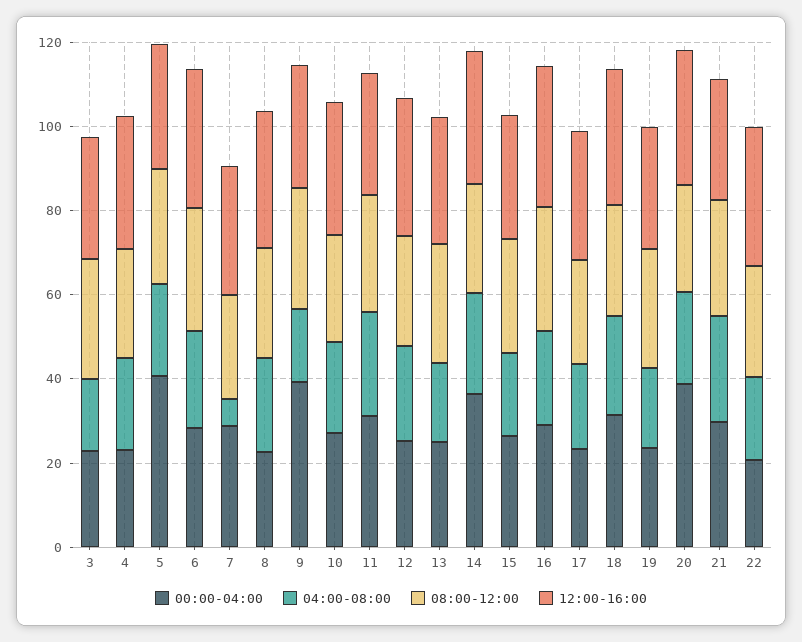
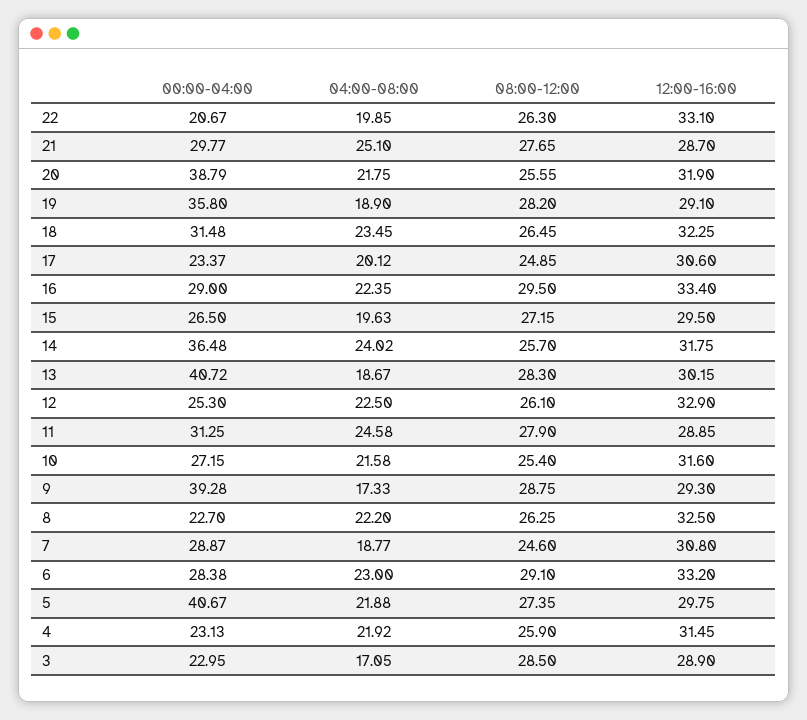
  {
    "00:00-04:00": {
      "3": 22.95,
      "4": 23.13,
      "5": 40.67,
      "6": 28.38,
      "7": 28.87,
      "8": 22.7,
      "9": 39.28,
      "10": 27.15,
      "11": 31.25,
      "12": 25.3,
-     "13": 25,
+     "13": 40.72,
      "14": 36.48,
      "15": 26.5,
      "16": 29,
      "17": 23.37,
      "18": 31.48,
-     "19": 25,
+     "19": 35.8,
      "20": 38.79,
      "21": 29.77,
      "22": 20.67
    },
    "04:00-08:00": {
      "3": 17.05,
      "4": 21.92,
      "5": 21.88,
      "6": 23,
-     "7": 5,
+     "7": 18.77,
      "8": 22.2,
      "9": 17.33,
      "10": 21.58,
      "11": 24.58,
      "12": 22.5,
      "13": 18.67,
      "14": 24.02,
      "15": 19.63,
      "16": 22.35,
      "17": 20.12,
      "18": 23.45,
      "19": 18.9,
      "20": 21.75,
      "21": 25.1,
      "22": 19.85
    },
    "08:00-12:00": {
      "3": 28.5,
      "4": 25.9,
      "5": 27.35,
      "6": 29.1,
      "7": 24.6,
      "8": 26.25,
      "9": 28.75,
      "10": 25.4,
      "11": 27.9,
      "12": 26.1,
      "13": 28.3,
      "14": 25.7,
      "15": 27.15,
      "16": 29.5,
      "17": 24.85,
      "18": 26.45,
      "19": 28.2,
      "20": 25.55,
      "21": 27.65,
      "22": 26.3
    },
    "12:00-16:00": {
      "3": 28.9,
      "4": 31.45,
      "5": 29.75,
      "6": 33.2,
      "7": 30.8,
      "8": 32.5,
      "9": 29.3,
      "10": 31.6,
      "11": 28.85,
      "12": 32.9,
      "13": 30.15,
      "14": 31.75,
      "15": 29.5,
      "16": 33.4,
      "17": 30.6,
      "18": 32.25,
      "19": 29.1,
      "20": 31.9,
      "21": 28.7,
      "22": 33.1
    }
  }

